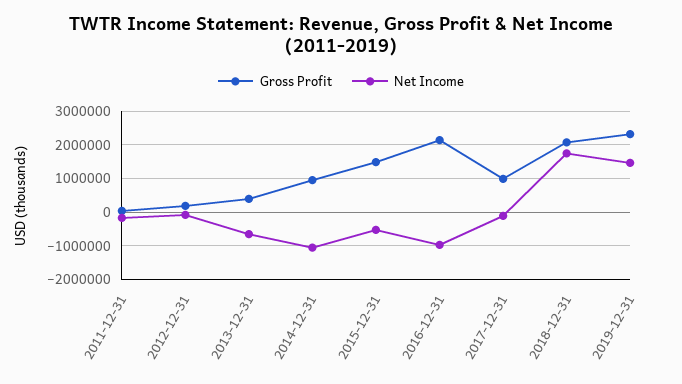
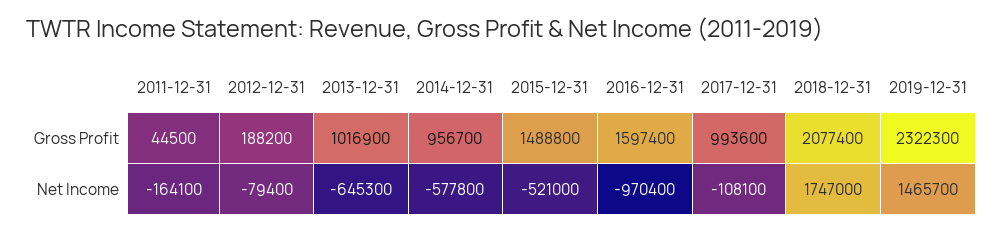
  {
    "Gross Profit": {
      "2011-12-31": 44500,
      "2012-12-31": 188200,
-     "2013-12-31": 400000,
+     "2013-12-31": 1016900,
      "2014-12-31": 956700,
      "2015-12-31": 1488800,
-     "2016-12-31": 2200000,
+     "2016-12-31": 1597400,
      "2017-12-31": 993600,
      "2018-12-31": 2077400,
      "2019-12-31": 2322300
    },
    "Net Income": {
      "2011-12-31": -164100,
      "2012-12-31": -79400,
      "2013-12-31": -645300,
-     "2014-12-31": -1000000,
+     "2014-12-31": -577800,
      "2015-12-31": -521000,
      "2016-12-31": -970400,
      "2017-12-31": -108100,
      "2018-12-31": 1747000,
      "2019-12-31": 1465700
    }
  }

